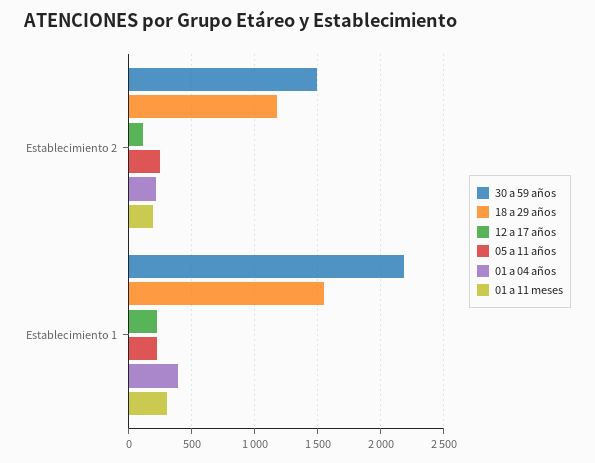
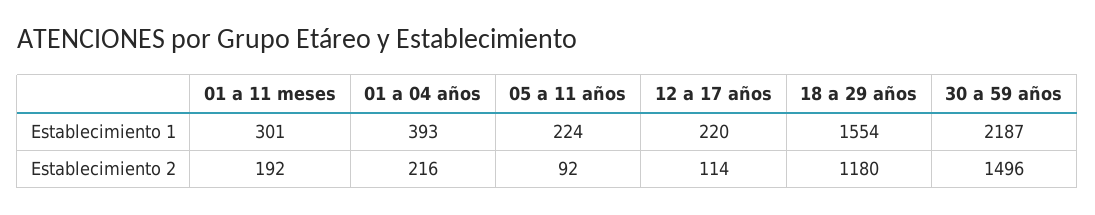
  {
    "30 a 59 años": {
      "Establecimiento 2": 1496,
      "Establecimiento 1": 2187
    },
    "18 a 29 años": {
      "Establecimiento 2": 1180,
      "Establecimiento 1": 1554
    },
    "12 a 17 años": {
      "Establecimiento 2": 114,
      "Establecimiento 1": 220
    },
    "05 a 11 años": {
-     "Establecimiento 2": 250,
+     "Establecimiento 2": 92,
      "Establecimiento 1": 224
    },
    "01 a 04 años": {
      "Establecimiento 2": 216,
      "Establecimiento 1": 393
    },
    "01 a 11 meses": {
      "Establecimiento 2": 192,
      "Establecimiento 1": 301
    }
  }

